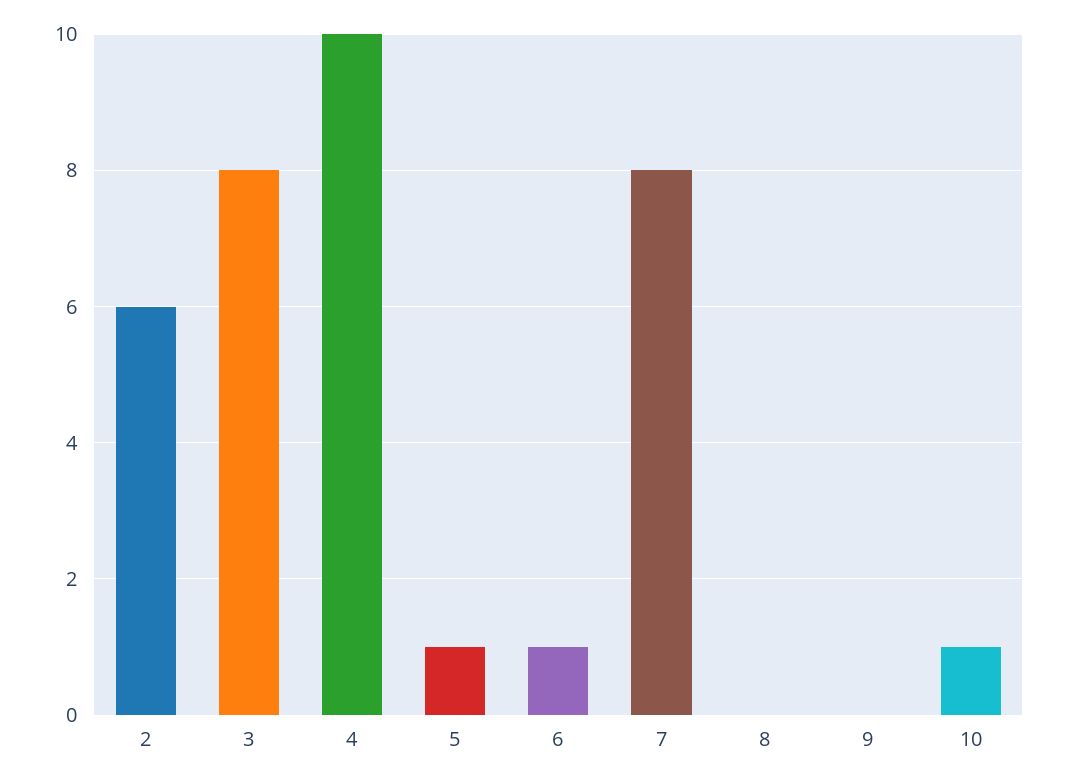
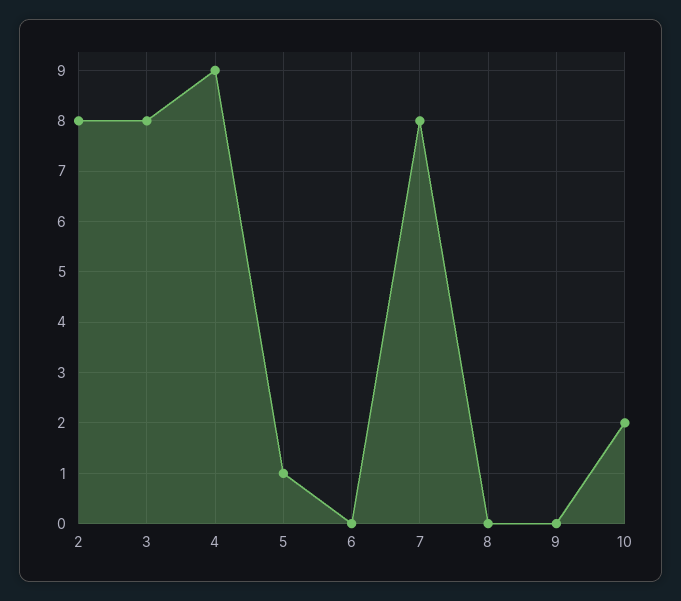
  {
-   "2": 6,
+   "2": 8,
    "3": 8,
-   "4": 10,
+   "4": 9,
    "5": 1,
-   "6": 1,
+   "6": 0,
    "7": 8,
    "8": 0,
    "9": 0,
-   "10": 1
+   "10": 2
  }

